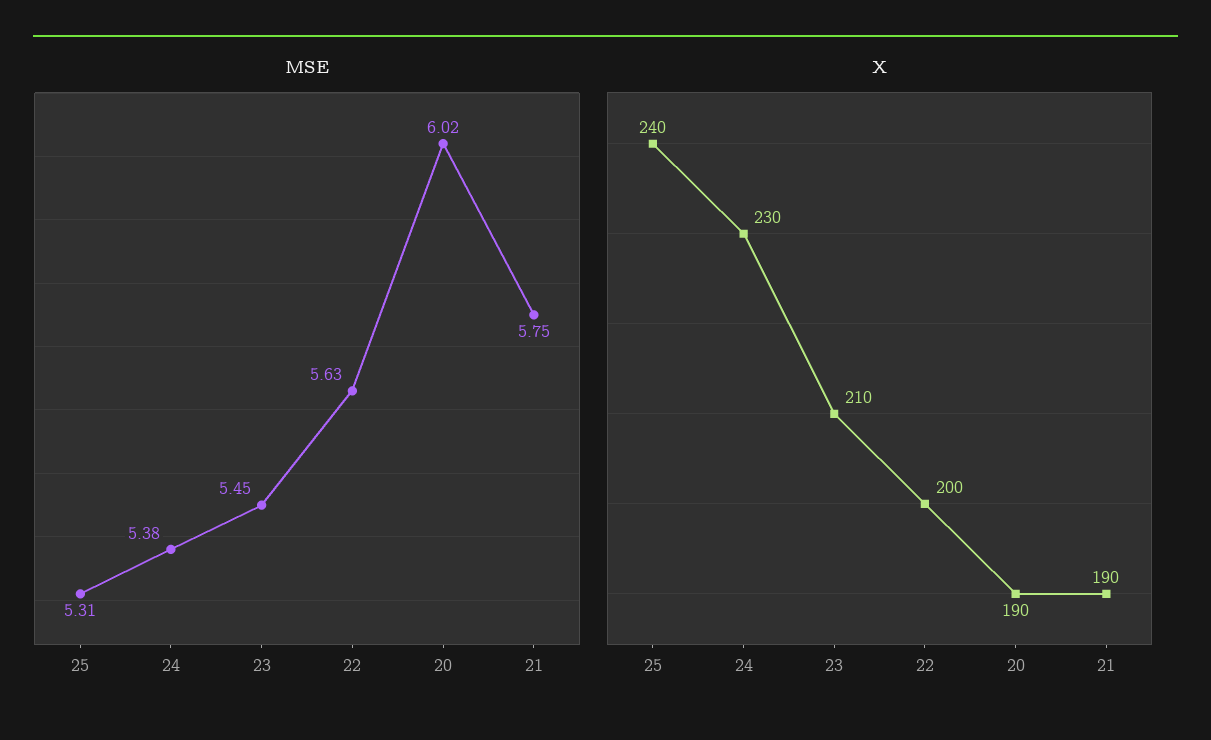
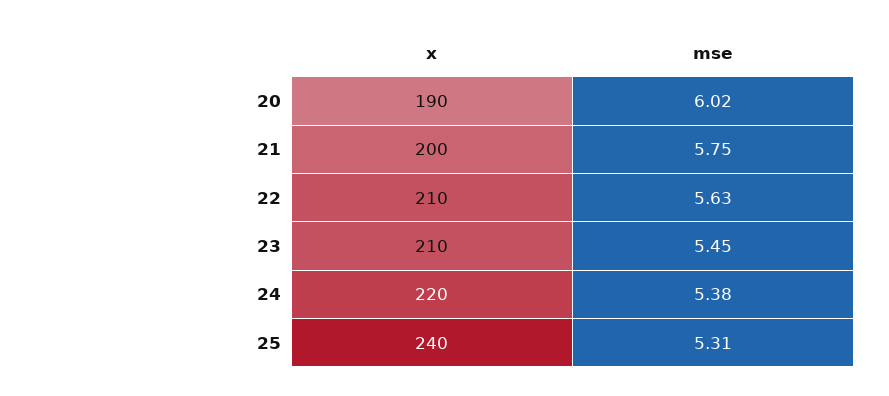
  {
    "MSE": {
      "25": 5.31,
      "24": 5.38,
      "23": 5.45,
      "22": 5.63,
      "20": 6.02,
      "21": 5.75
    },
    "X": {
      "25": 240,
-     "24": 230,
+     "24": 220,
      "23": 210,
-     "22": 200,
+     "22": 210,
      "20": 190,
-     "21": 190
+     "21": 200
    }
  }

